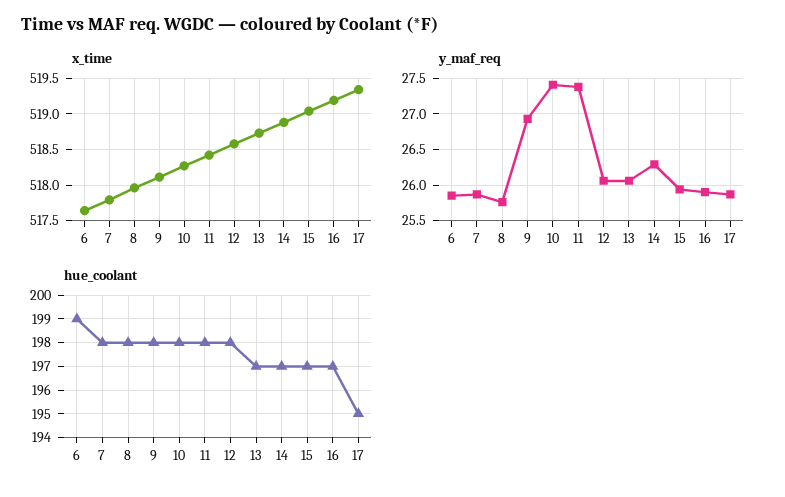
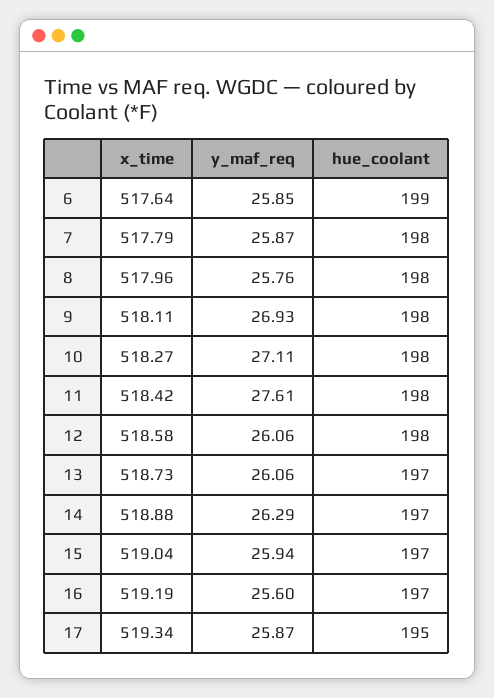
  {
    "x_time": {
      "6": 517.64,
      "7": 517.79,
      "8": 517.96,
      "9": 518.11,
      "10": 518.27,
      "11": 518.42,
      "12": 518.58,
      "13": 518.73,
      "14": 518.88,
      "15": 519.04,
      "16": 519.19,
      "17": 519.34
    },
    "y_maf_req": {
      "6": 25.85,
      "7": 25.87,
      "8": 25.76,
      "9": 26.93,
-     "10": 27.4,
+     "10": 27.11,
-     "11": 27.4,
+     "11": 27.61,
      "12": 26.06,
      "13": 26.06,
      "14": 26.29,
      "15": 25.94,
-     "16": 25.9,
+     "16": 25.6,
      "17": 25.87
    },
    "hue_coolant": {
      "6": 199,
      "7": 198,
      "8": 198,
      "9": 198,
      "10": 198,
      "11": 198,
      "12": 198,
      "13": 197,
      "14": 197,
      "15": 197,
      "16": 197,
      "17": 195
    }
  }

